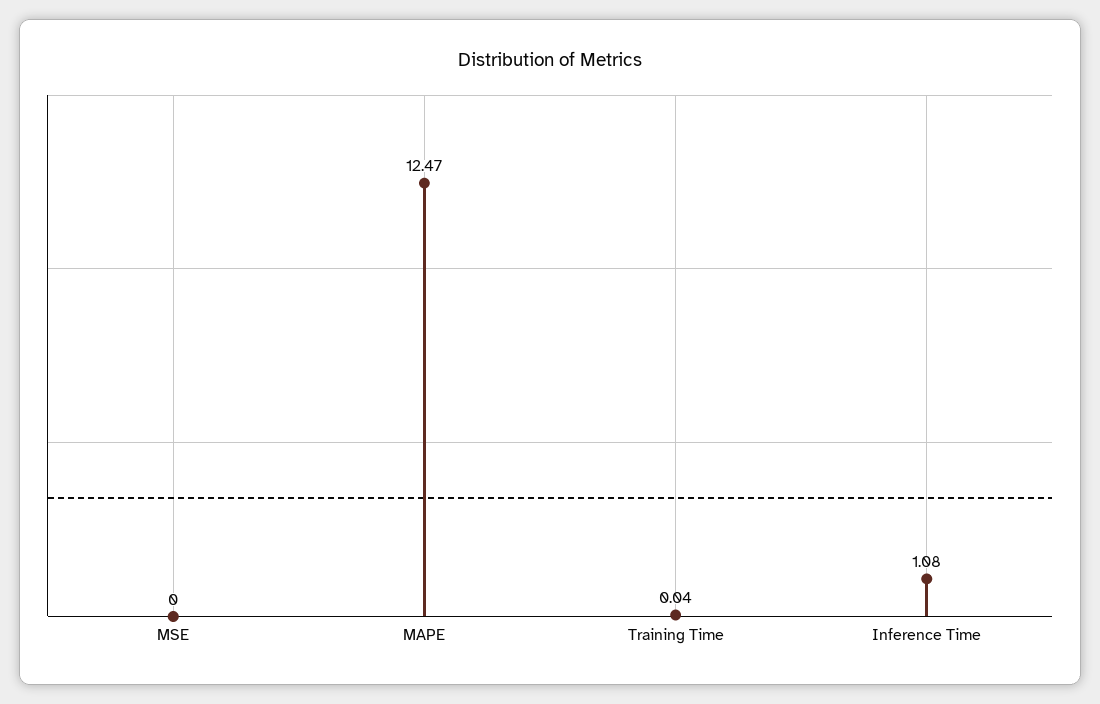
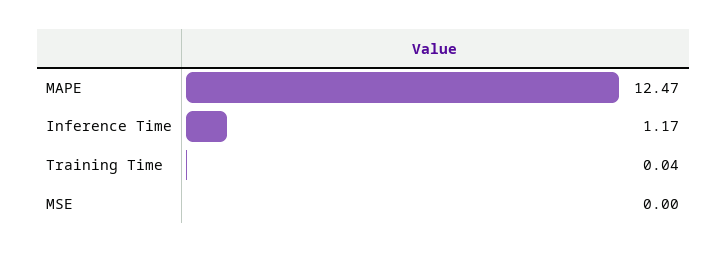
  {
    "MSE": 0,
    "MAPE": 12.47,
    "Training Time": 0.04,
-   "Inference Time": 1.08
+   "Inference Time": 1.17
  }

